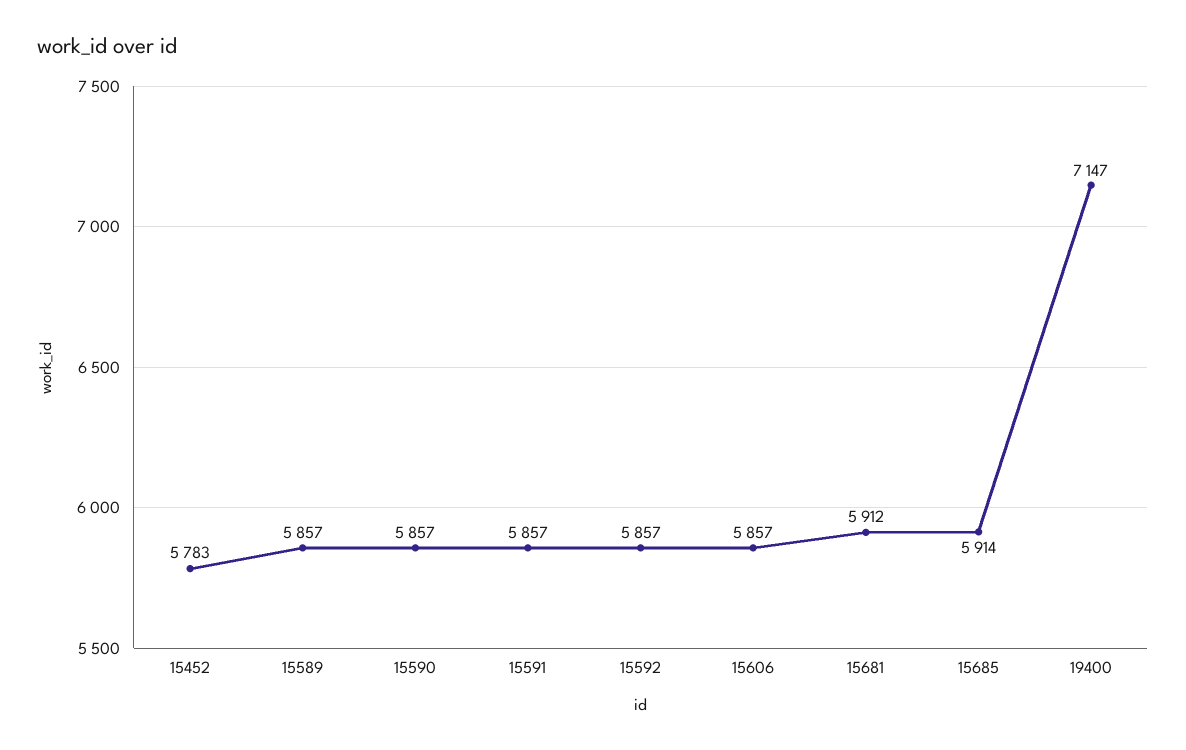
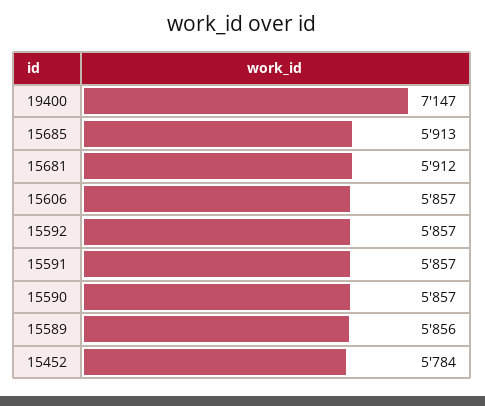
  {
-   "15452": 5783,
+   "15452": 5784,
-   "15589": 5857,
+   "15589": 5856,
    "15590": 5857,
    "15591": 5857,
    "15592": 5857,
    "15606": 5857,
    "15681": 5912,
-   "15685": 5914,
+   "15685": 5913,
    "19400": 7147
  }

